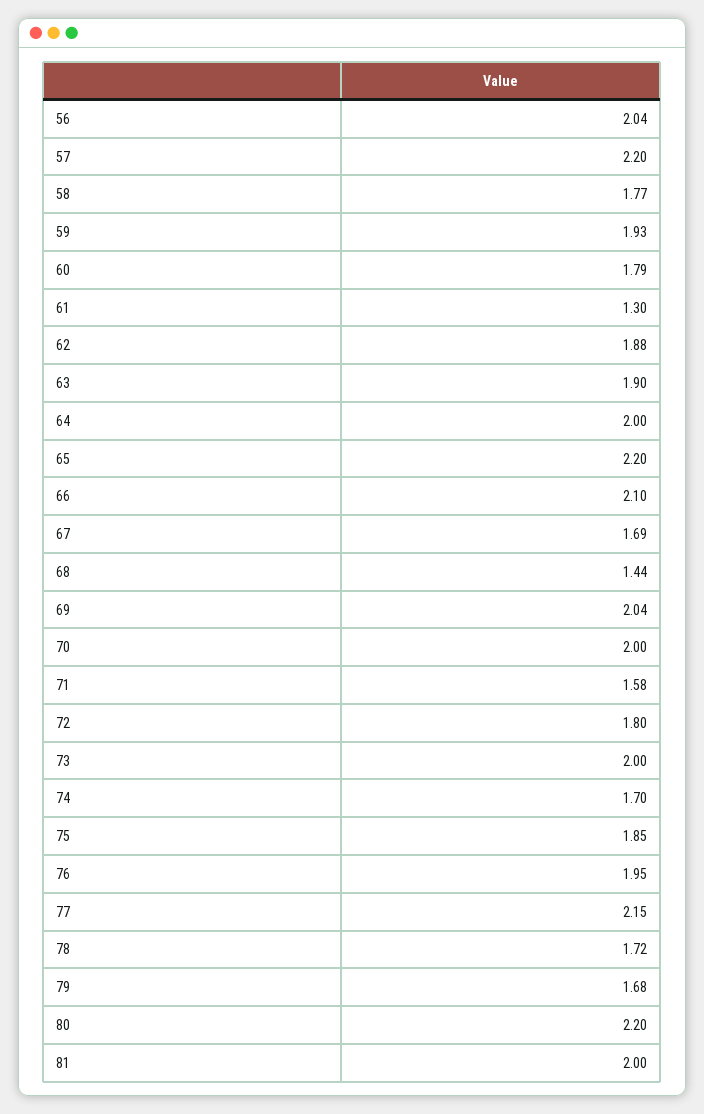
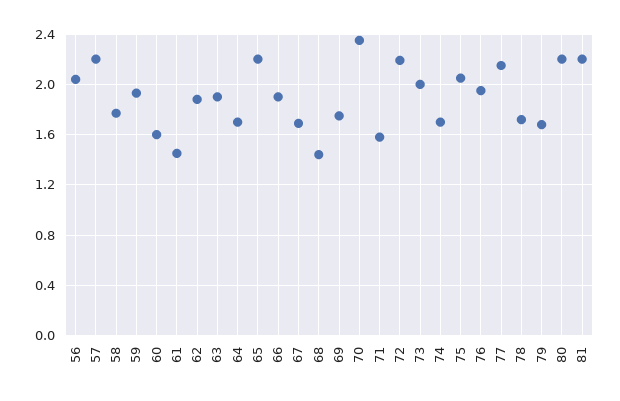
  {
    "56": 2.04,
    "57": 2.2,
    "58": 1.77,
    "59": 1.93,
-   "60": 1.79,
+   "60": 1.6,
-   "61": 1.3,
+   "61": 1.45,
    "62": 1.88,
    "63": 1.9,
-   "64": 2,
+   "64": 1.7,
    "65": 2.2,
-   "66": 2.1,
+   "66": 1.9,
    "67": 1.69,
    "68": 1.44,
-   "69": 2.04,
+   "69": 1.75,
-   "70": 2,
+   "70": 2.35,
    "71": 1.58,
-   "72": 1.8,
+   "72": 2.2,
    "73": 2,
    "74": 1.7,
-   "75": 1.85,
+   "75": 2.05,
    "76": 1.95,
    "77": 2.15,
    "78": 1.72,
    "79": 1.68,
    "80": 2.2,
-   "81": 2
+   "81": 2.2
  }

